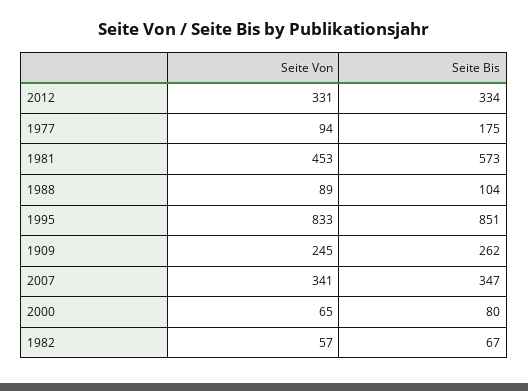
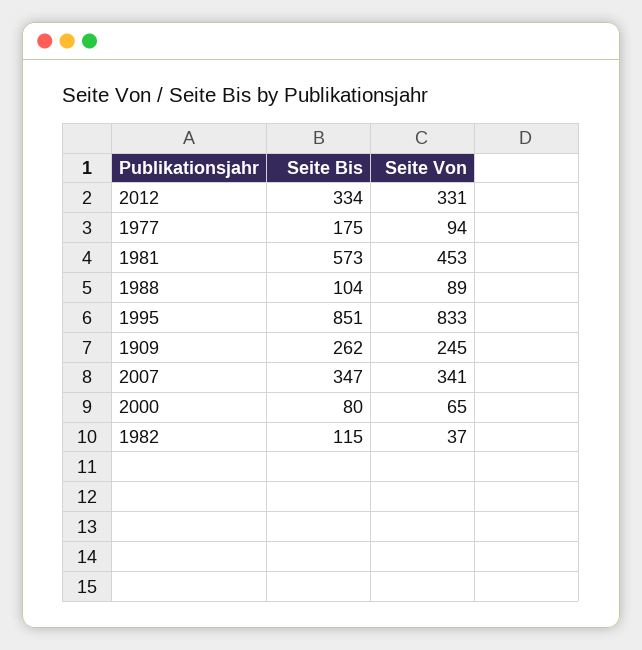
  {
    "Seite Von": {
      "2012": 331,
      "1977": 94,
      "1981": 453,
      "1988": 89,
      "1995": 833,
      "1909": 245,
      "2007": 341,
      "2000": 65,
-     "1982": 57
+     "1982": 37
    },
    "Seite Bis": {
      "2012": 334,
      "1977": 175,
      "1981": 573,
      "1988": 104,
      "1995": 851,
      "1909": 262,
      "2007": 347,
      "2000": 80,
-     "1982": 67
+     "1982": 115
    }
  }

